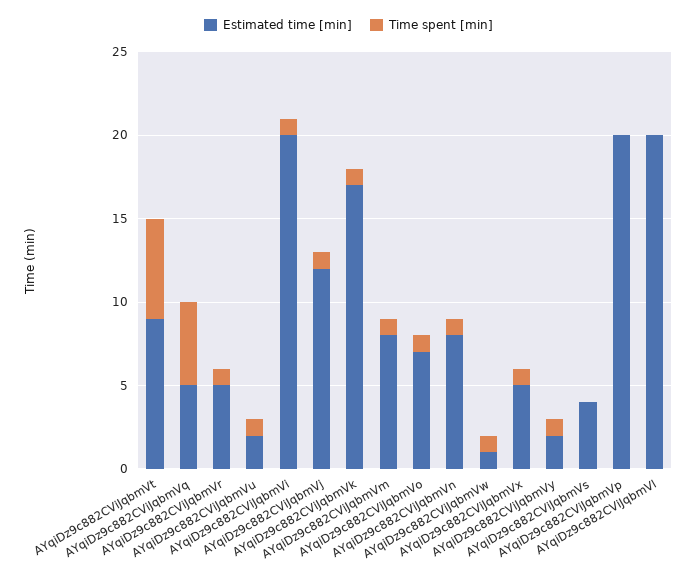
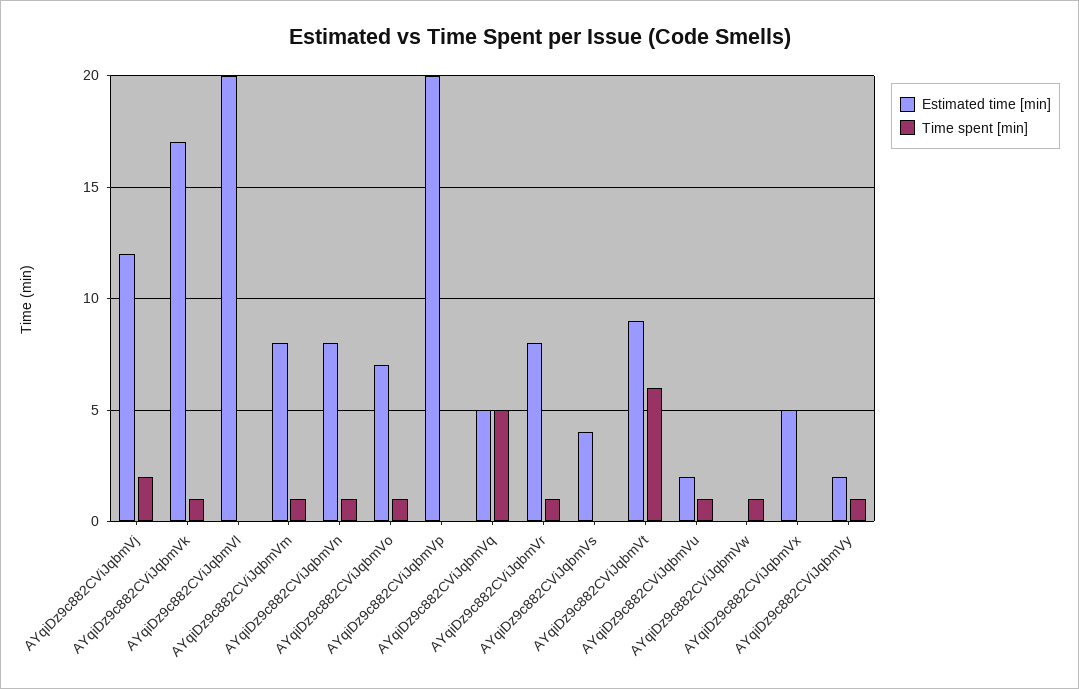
  {
    "Estimated time [min]": {
      "AYqiDz9c882CViJqbmVt": 9,
      "AYqiDz9c882CViJqbmVq": 5,
-     "AYqiDz9c882CViJqbmVr": 5,
+     "AYqiDz9c882CViJqbmVr": 8,
      "AYqiDz9c882CViJqbmVu": 2,
-     "AYqiDz9c882CViJqbmVi": 20,
      "AYqiDz9c882CViJqbmVj": 12,
      "AYqiDz9c882CViJqbmVk": 17,
      "AYqiDz9c882CViJqbmVm": 8,
      "AYqiDz9c882CViJqbmVo": 7,
      "AYqiDz9c882CViJqbmVn": 8,
-     "AYqiDz9c882CViJqbmVw": 1,
+     "AYqiDz9c882CViJqbmVw": 0,
      "AYqiDz9c882CViJqbmVx": 5,
      "AYqiDz9c882CViJqbmVy": 2,
      "AYqiDz9c882CViJqbmVs": 4,
      "AYqiDz9c882CViJqbmVp": 20,
      "AYqiDz9c882CViJqbmVl": 20
    },
    "Time spent [min]": {
      "AYqiDz9c882CViJqbmVt": 6,
      "AYqiDz9c882CViJqbmVq": 5,
      "AYqiDz9c882CViJqbmVr": 1,
      "AYqiDz9c882CViJqbmVu": 1,
-     "AYqiDz9c882CViJqbmVi": 1,
-     "AYqiDz9c882CViJqbmVj": 1,
+     "AYqiDz9c882CViJqbmVj": 2,
      "AYqiDz9c882CViJqbmVk": 1,
      "AYqiDz9c882CViJqbmVm": 1,
      "AYqiDz9c882CViJqbmVo": 1,
      "AYqiDz9c882CViJqbmVn": 1,
      "AYqiDz9c882CViJqbmVw": 1,
-     "AYqiDz9c882CViJqbmVx": 1,
+     "AYqiDz9c882CViJqbmVx": 0,
      "AYqiDz9c882CViJqbmVy": 1,
      "AYqiDz9c882CViJqbmVs": 0,
      "AYqiDz9c882CViJqbmVp": 0,
      "AYqiDz9c882CViJqbmVl": 0
    }
  }

